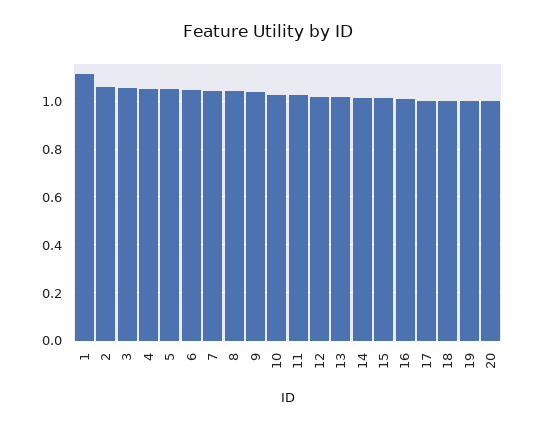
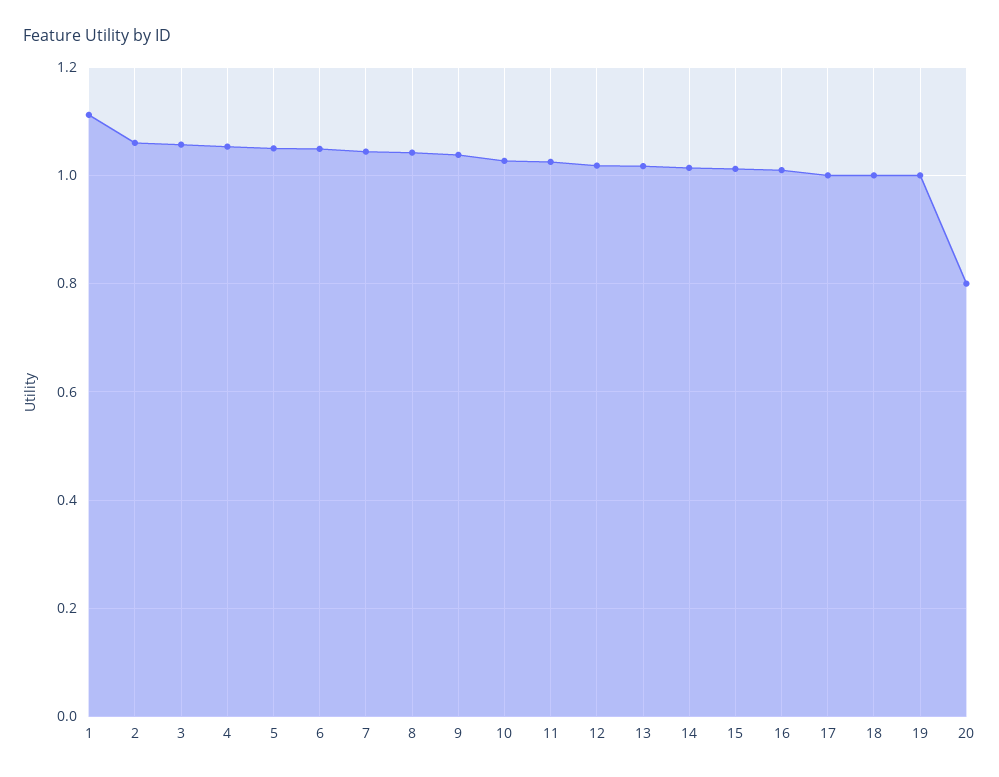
  {
    "1": 1.12,
    "2": 1.06,
    "3": 1.06,
    "4": 1.06,
    "5": 1.06,
    "6": 1.04,
    "7": 1.04,
    "8": 1.04,
    "9": 1.04,
    "10": 1.02,
    "11": 1.02,
    "12": 1.02,
    "13": 1.02,
    "14": 1.02,
    "15": 1.02,
    "16": 1.02,
    "17": 1,
    "18": 1,
    "19": 1,
-   "20": 1
+   "20": 0.8
  }

